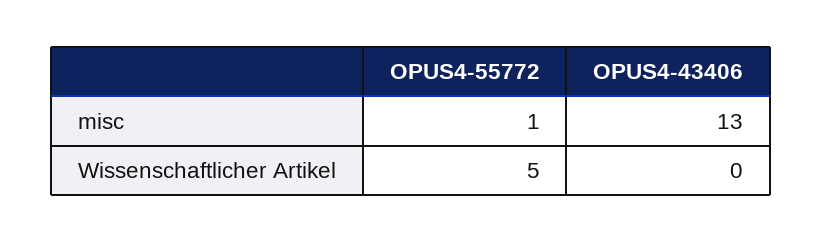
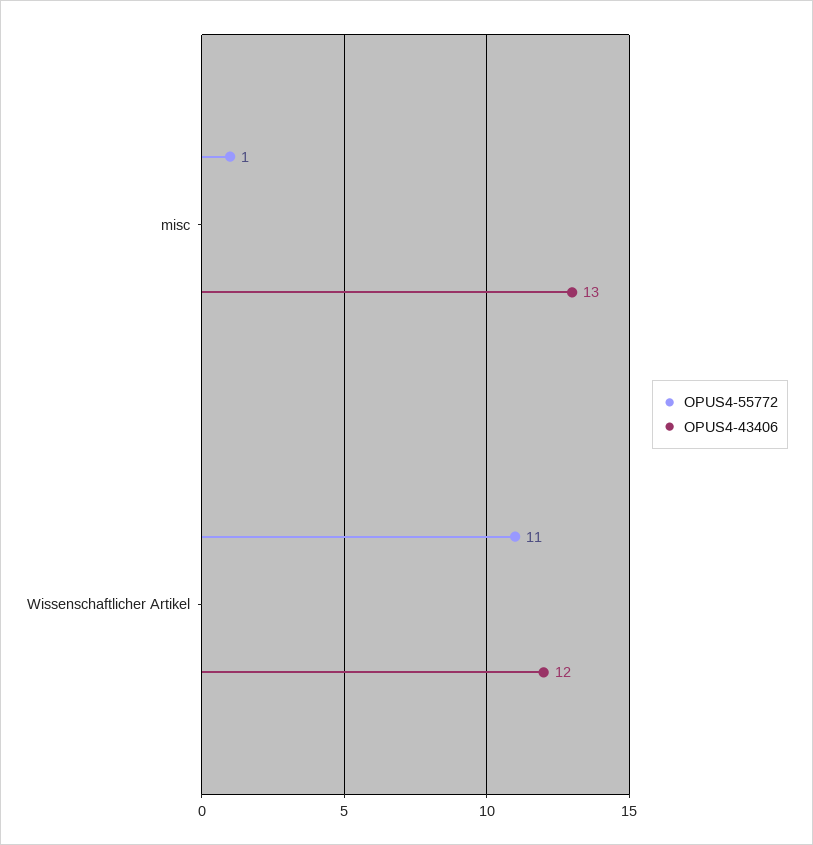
  {
    "OPUS4-55772": {
      "misc": 1,
-     "Wissenschaftlicher Artikel": 5
+     "Wissenschaftlicher Artikel": 11
    },
    "OPUS4-43406": {
      "misc": 13,
-     "Wissenschaftlicher Artikel": 0
+     "Wissenschaftlicher Artikel": 12
    }
  }

